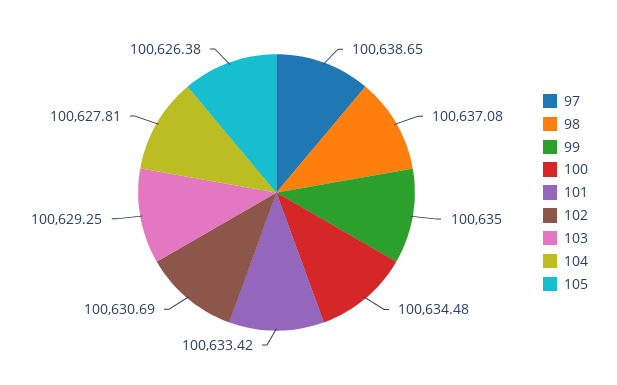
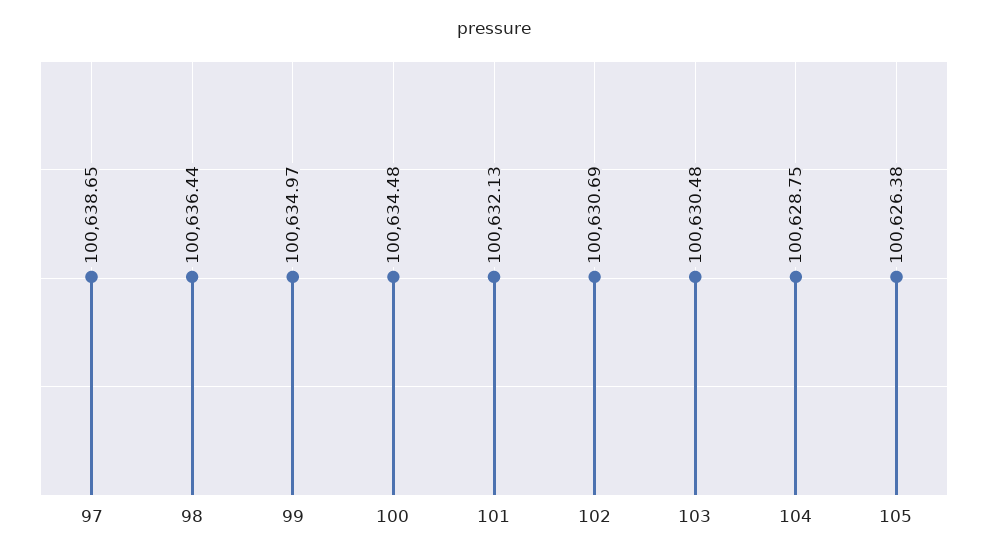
  {
    "97": 100638.65,
-   "98": 100637.08,
+   "98": 100636.44,
-   "99": 100635,
+   "99": 100634.97,
    "100": 100634.48,
-   "101": 100633.42,
+   "101": 100632.13,
    "102": 100630.69,
-   "103": 100629.25,
+   "103": 100630.48,
-   "104": 100627.81,
+   "104": 100628.75,
    "105": 100626.38
  }

